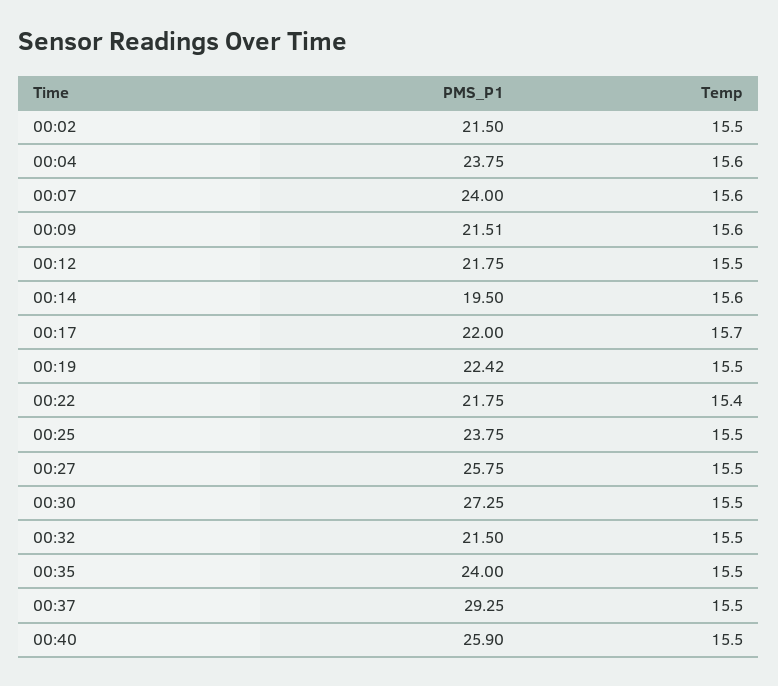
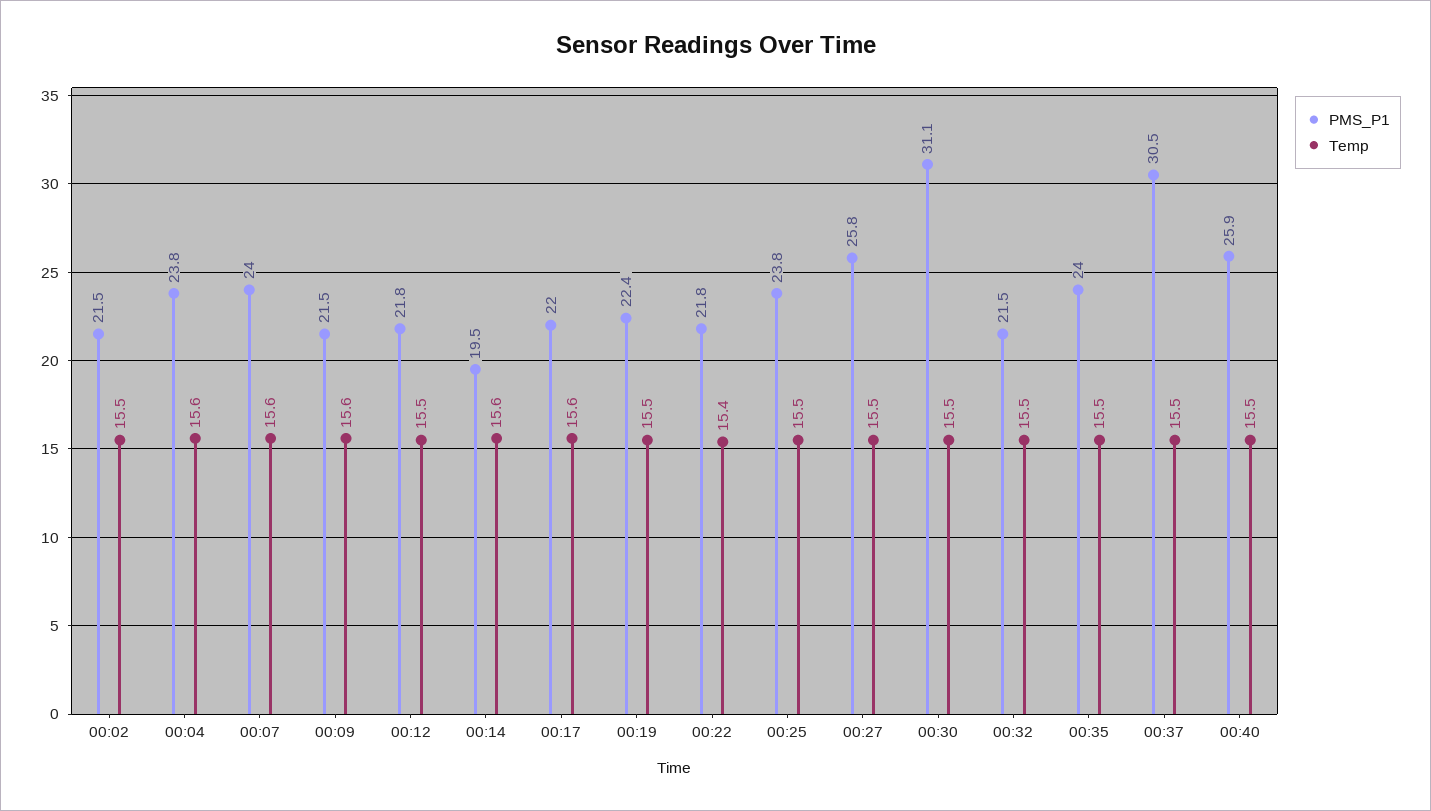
  {
    "PMS_P1": {
      "00:02": 21.5,
      "00:04": 23.75,
      "00:07": 24,
      "00:09": 21.51,
      "00:12": 21.75,
      "00:14": 19.5,
      "00:17": 22,
      "00:19": 22.42,
      "00:22": 21.75,
      "00:25": 23.75,
      "00:27": 25.75,
-     "00:30": 27.25,
+     "00:30": 31.1,
      "00:32": 21.5,
      "00:35": 24,
-     "00:37": 29.25,
+     "00:37": 30.5,
      "00:40": 25.9
    },
    "Temp": {
      "00:02": 15.5,
      "00:04": 15.6,
      "00:07": 15.6,
      "00:09": 15.6,
      "00:12": 15.5,
      "00:14": 15.6,
-     "00:17": 15.7,
+     "00:17": 15.6,
      "00:19": 15.5,
      "00:22": 15.4,
      "00:25": 15.5,
      "00:27": 15.5,
      "00:30": 15.5,
      "00:32": 15.5,
      "00:35": 15.5,
      "00:37": 15.5,
      "00:40": 15.5
    }
  }

